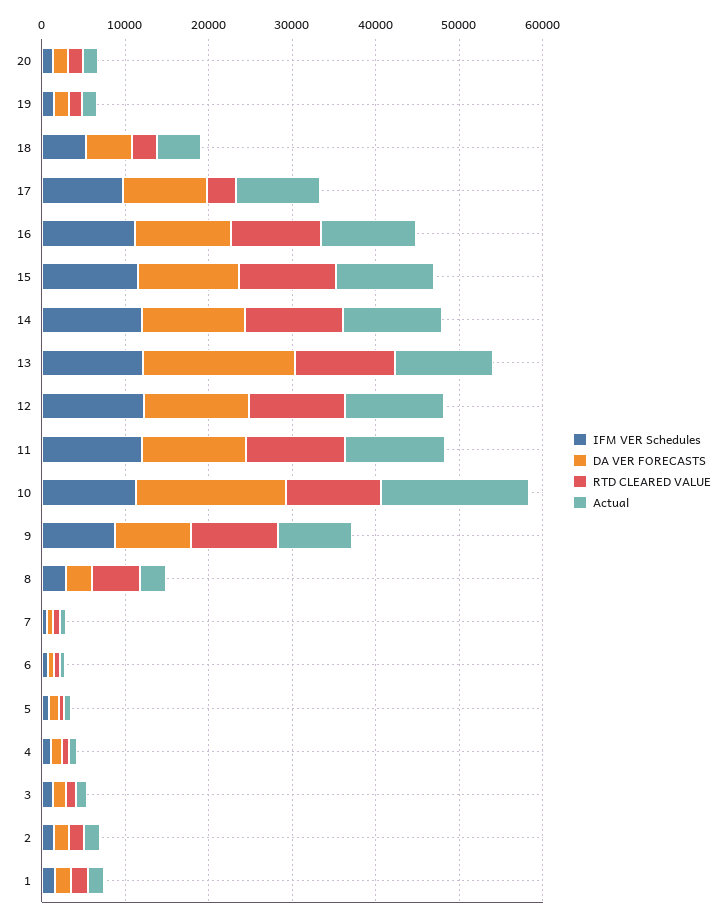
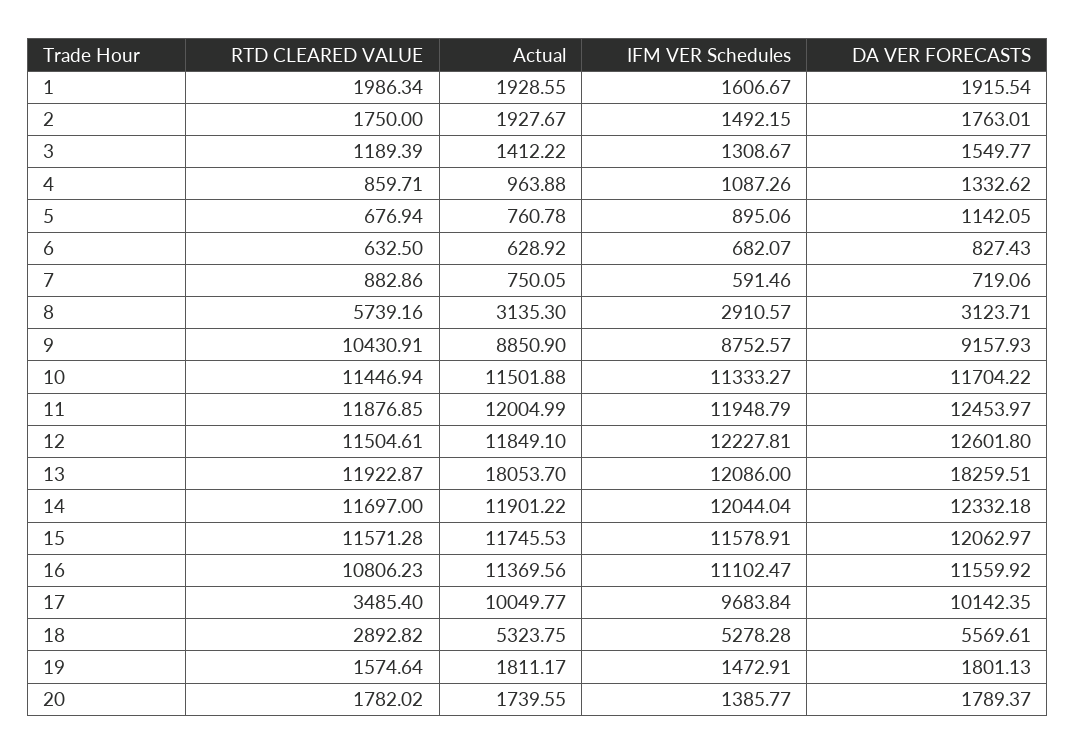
  {
    "IFM VER Schedules": {
      "20": 1385.77,
      "19": 1472.91,
      "18": 5278.28,
      "17": 9683.84,
      "16": 11102.47,
      "15": 11578.91,
      "14": 12044.04,
      "13": 12086,
      "12": 12227.81,
      "11": 11948.79,
      "10": 11333.27,
      "9": 8752.57,
      "8": 2910.57,
      "7": 591.46,
      "6": 682.07,
      "5": 895.06,
      "4": 1087.26,
      "3": 1308.67,
      "2": 1492.15,
      "1": 1606.67
    },
    "DA VER FORECASTS": {
      "20": 1789.37,
      "19": 1801.13,
      "18": 5569.61,
      "17": 10142.35,
      "16": 11559.92,
      "15": 12062.97,
      "14": 12332.18,
      "13": 18259.51,
      "12": 12601.8,
      "11": 12453.97,
-     "10": 18000,
+     "10": 11704.22,
      "9": 9157.93,
      "8": 3123.71,
      "7": 719.06,
      "6": 827.43,
      "5": 1142.05,
      "4": 1332.62,
      "3": 1549.77,
      "2": 1763.01,
      "1": 1915.54
    },
    "RTD CLEARED VALUE": {
      "20": 1782.02,
      "19": 1574.64,
      "18": 2892.82,
      "17": 3485.4,
      "16": 10806.23,
      "15": 11571.28,
      "14": 11697,
      "13": 11922.87,
      "12": 11504.61,
      "11": 11876.85,
      "10": 11446.94,
      "9": 10430.91,
      "8": 5739.16,
      "7": 882.86,
      "6": 632.5,
      "5": 676.94,
      "4": 859.71,
      "3": 1189.39,
      "2": 1750,
      "1": 1986.34
    },
    "Actual": {
      "20": 1739.55,
      "19": 1811.17,
      "18": 5323.75,
      "17": 10049.77,
      "16": 11369.56,
      "15": 11745.53,
      "14": 11901.22,
-     "13": 12000,
+     "13": 18053.7,
      "12": 11849.1,
      "11": 12004.99,
-     "10": 18000,
+     "10": 11501.88,
      "9": 8850.9,
      "8": 3135.3,
      "7": 750.05,
      "6": 628.92,
      "5": 760.78,
      "4": 963.88,
      "3": 1412.22,
      "2": 1927.67,
      "1": 1928.55
    }
  }

